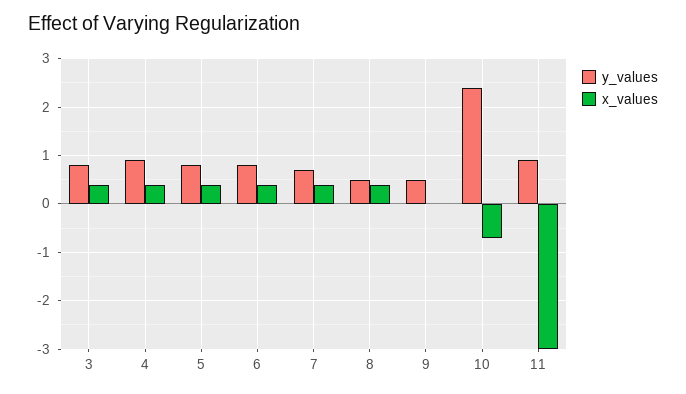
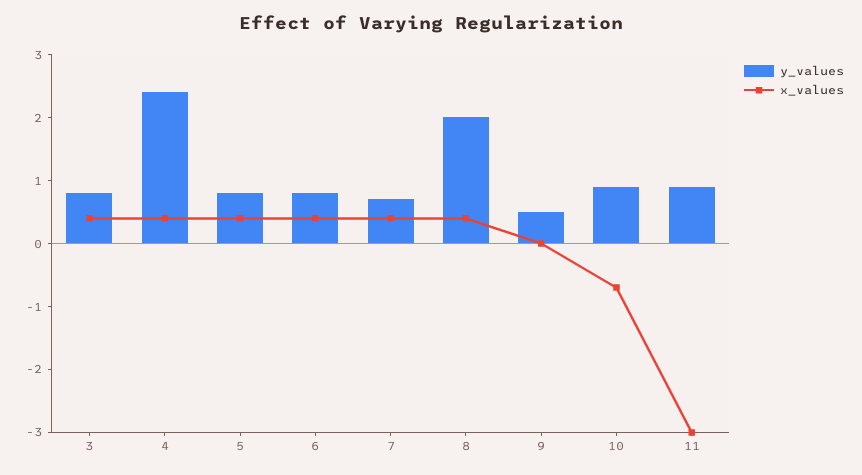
  {
    "y_values": {
      "3": 1,
-     "4": 1,
+     "4": 2.5,
      "5": 1,
      "6": 1,
      "7": 0.5,
-     "8": 0.5,
+     "8": 2,
      "9": 0.5,
-     "10": 2.5,
+     "10": 1,
      "11": 1
    },
    "x_values": {
      "3": 0.5,
      "4": 0.5,
      "5": 0.5,
      "6": 0.5,
      "7": 0.5,
      "8": 0.5,
      "9": 0,
      "10": -0.5,
      "11": -3
    }
  }

